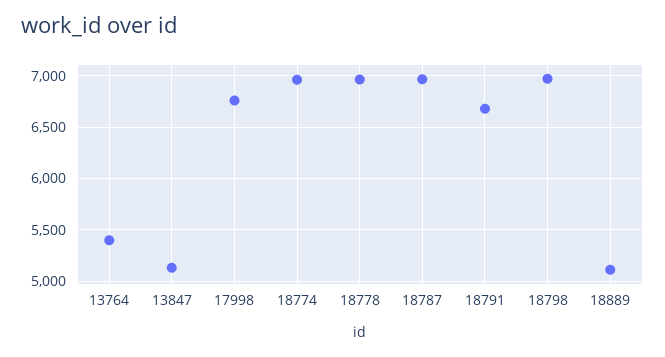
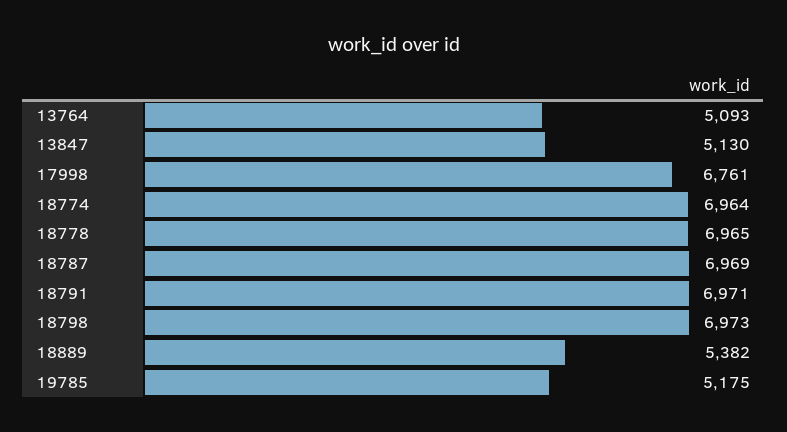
  {
-   "13764": 5400,
+   "13764": 5093,
    "13847": 5130,
    "17998": 6761,
    "18774": 6964,
    "18778": 6965,
    "18787": 6969,
-   "18791": 6700,
+   "18791": 6971,
    "18798": 6973,
-   "18889": 5100
+   "18889": 5382,
+   "19785": 5175
  }

